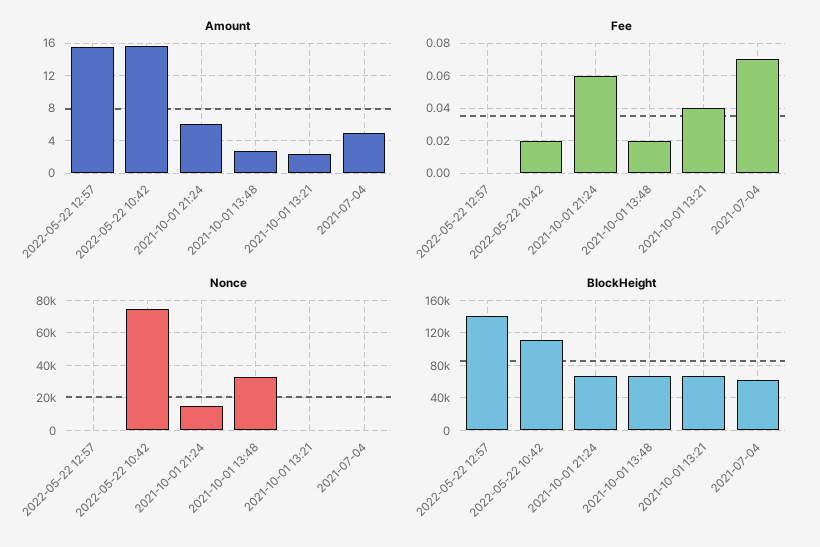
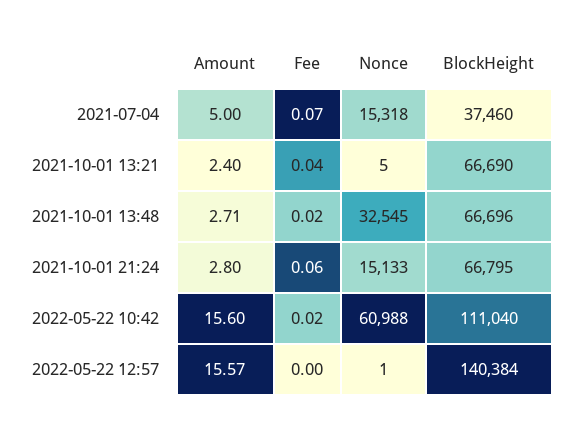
  {
    "Amount": {
      "2022-05-22 12:57": 15.57,
      "2022-05-22 10:42": 15.6,
-     "2021-10-01 21:24": 6,
+     "2021-10-01 21:24": 2.8,
      "2021-10-01 13:48": 2.71,
      "2021-10-01 13:21": 2.4,
      "2021-07-04": 5
    },
    "Fee": {
      "2022-05-22 12:57": 0,
      "2022-05-22 10:42": 0.02,
      "2021-10-01 21:24": 0.06,
      "2021-10-01 13:48": 0.02,
      "2021-10-01 13:21": 0.04,
      "2021-07-04": 0.07
    },
    "Nonce": {
      "2022-05-22 12:57": 1,
-     "2022-05-22 10:42": 75000,
+     "2022-05-22 10:42": 60988,
      "2021-10-01 21:24": 15133,
      "2021-10-01 13:48": 32545,
      "2021-10-01 13:21": 5,
-     "2021-07-04": 0
+     "2021-07-04": 15318
    },
    "BlockHeight": {
      "2022-05-22 12:57": 140384,
      "2022-05-22 10:42": 111040,
      "2021-10-01 21:24": 66795,
      "2021-10-01 13:48": 66696,
      "2021-10-01 13:21": 66690,
-     "2021-07-04": 60000
+     "2021-07-04": 37460
    }
  }

